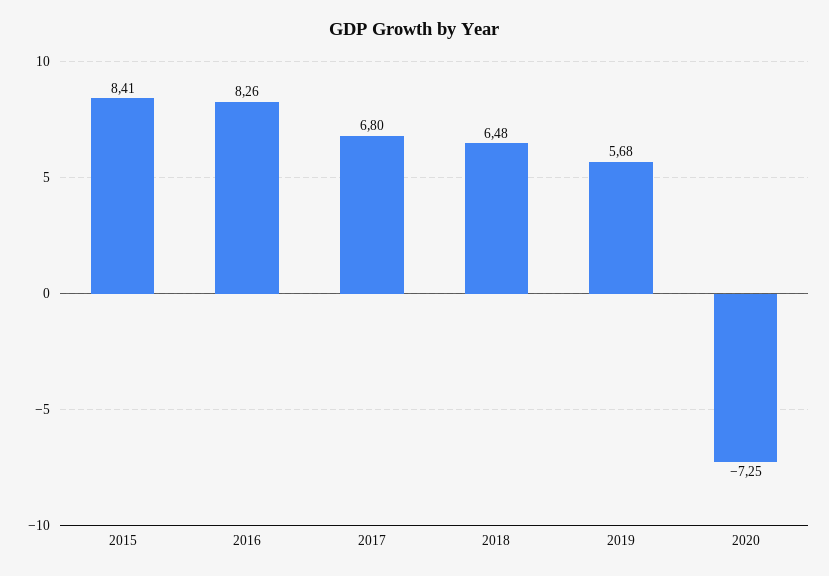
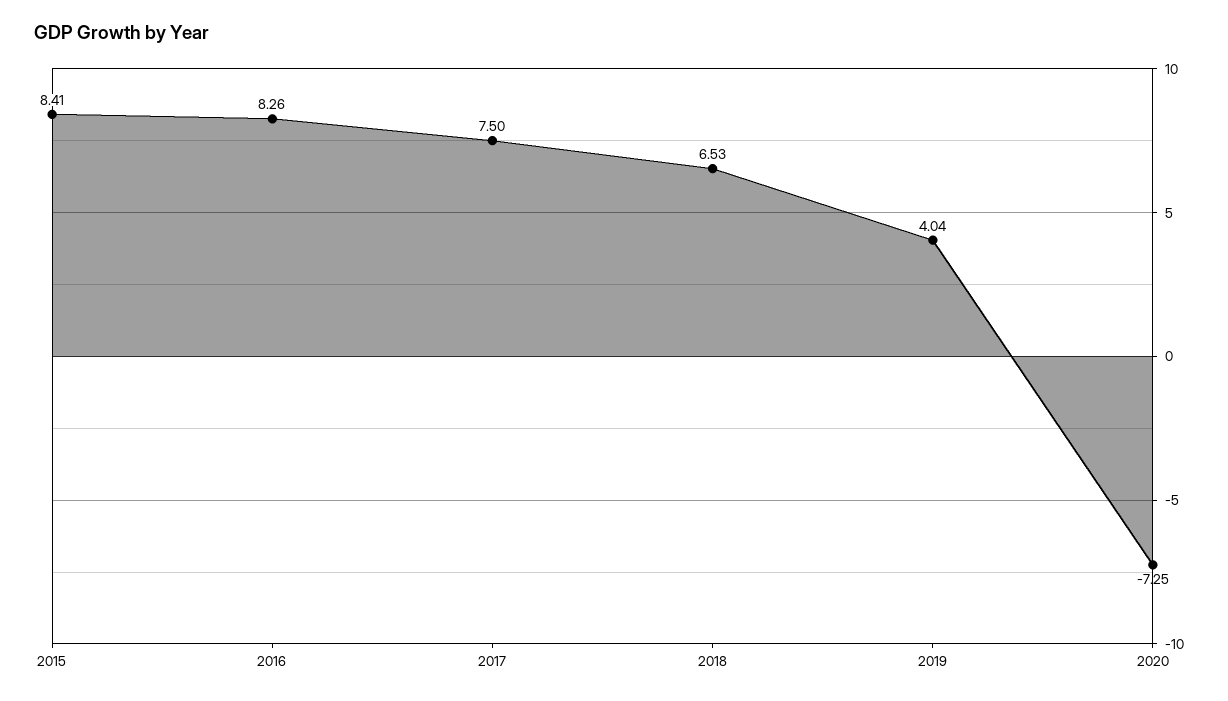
  {
    "2015": 8.41,
    "2016": 8.26,
-   "2017": 6.8,
+   "2017": 7.5,
-   "2018": 6.48,
+   "2018": 6.53,
-   "2019": 5.68,
+   "2019": 4.04,
    "2020": -7.25
  }

